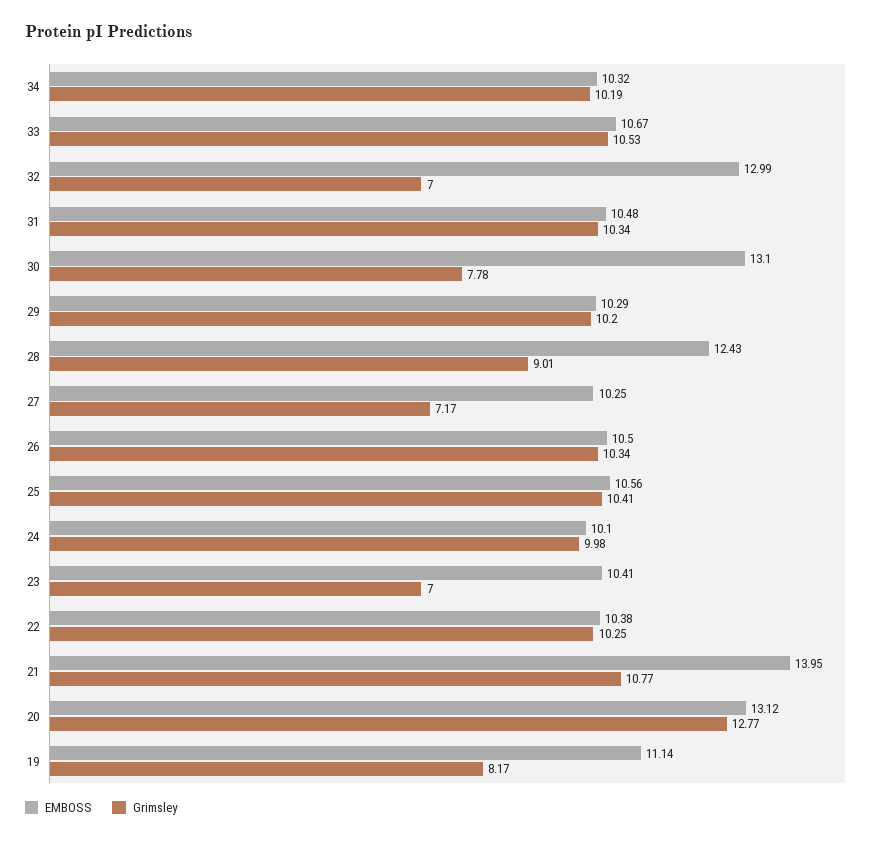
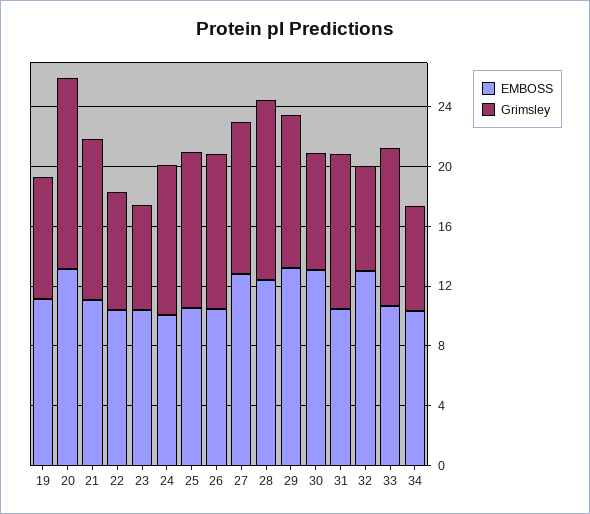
  {
    "EMBOSS": {
      "34": 10.32,
      "33": 10.67,
      "32": 12.99,
      "31": 10.48,
      "30": 13.1,
-     "29": 10.29,
+     "29": 13,
      "28": 12.43,
-     "27": 10.25,
+     "27": 13,
      "26": 10.5,
      "25": 10.56,
      "24": 10.1,
      "23": 10.41,
      "22": 10.38,
-     "21": 13.95,
+     "21": 11,
      "20": 13.12,
      "19": 11.14
    },
    "Grimsley": {
-     "34": 10.19,
+     "34": 7,
      "33": 10.53,
      "32": 7,
      "31": 10.34,
      "30": 7.78,
      "29": 10.2,
-     "28": 9.01,
+     "28": 12,
-     "27": 7.17,
+     "27": 10,
      "26": 10.34,
      "25": 10.41,
      "24": 9.98,
      "23": 7,
-     "22": 10.25,
+     "22": 8,
      "21": 10.77,
      "20": 12.77,
      "19": 8.17
    }
  }

